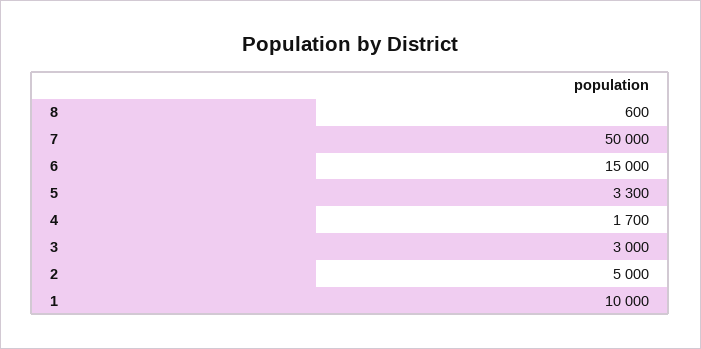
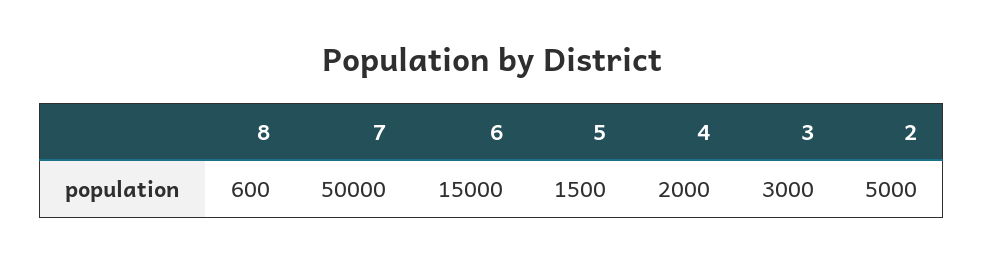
  {
    "8": 600,
    "7": 50000,
    "6": 15000,
-   "5": 3300,
+   "5": 1500,
-   "4": 1700,
+   "4": 2000,
    "3": 3000,
-   "2": 5000,
+   "2": 5000
-   "1": 10000
  }

